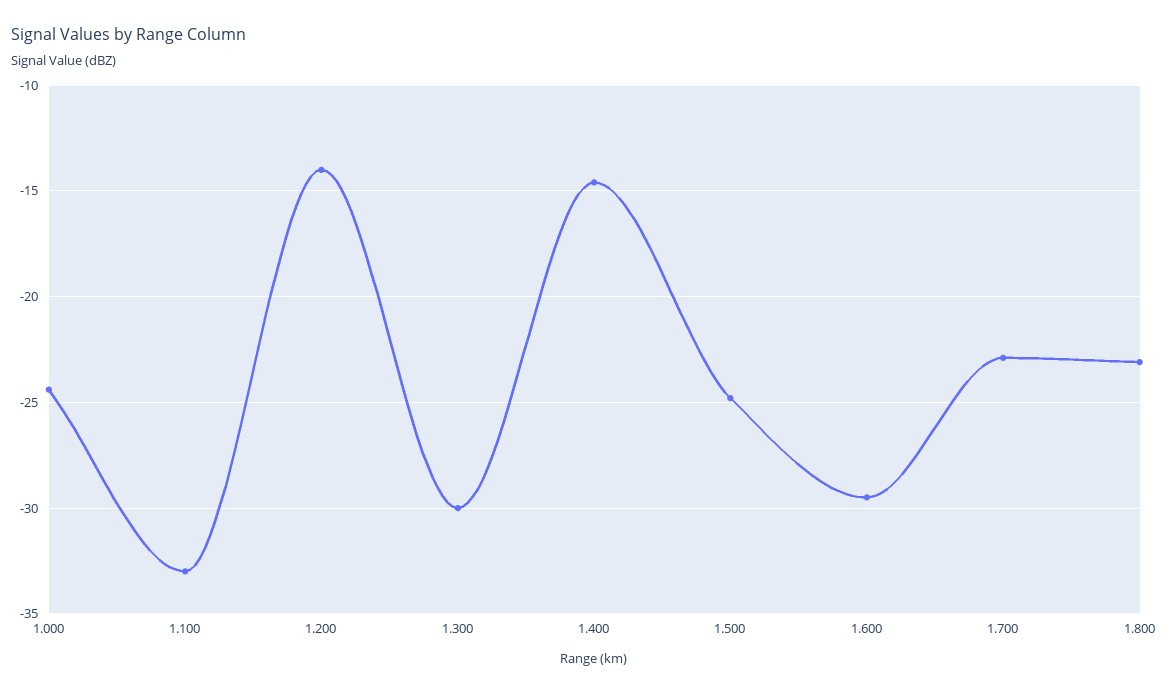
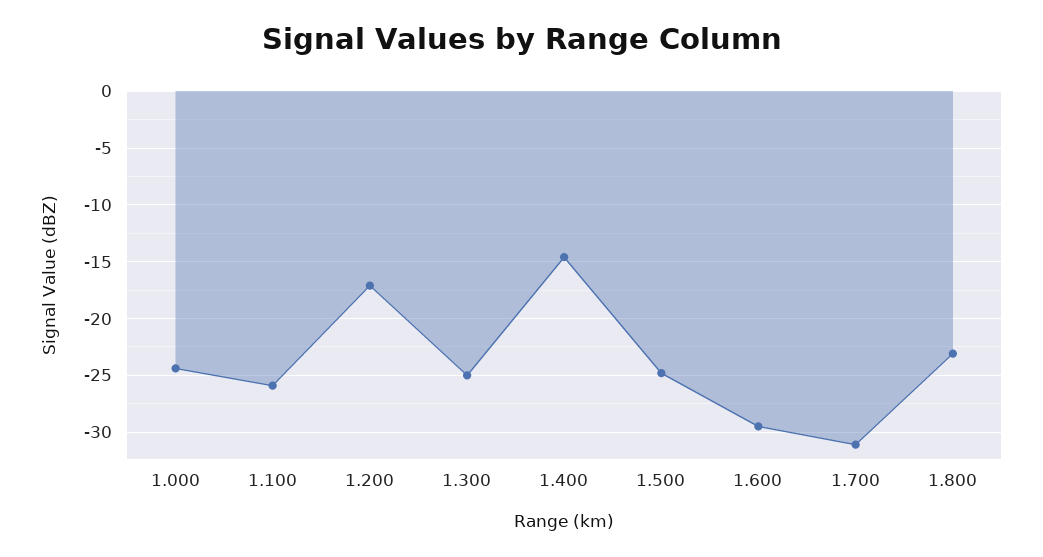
  {
    "1.000": -24.5,
-   "1.100": -33,
+   "1.100": -26,
-   "1.200": -14,
+   "1.200": -17,
-   "1.300": -30,
+   "1.300": -25,
    "1.400": -14.5,
    "1.500": -25,
    "1.600": -29.5,
-   "1.700": -23,
+   "1.700": -31,
    "1.800": -23
  }

